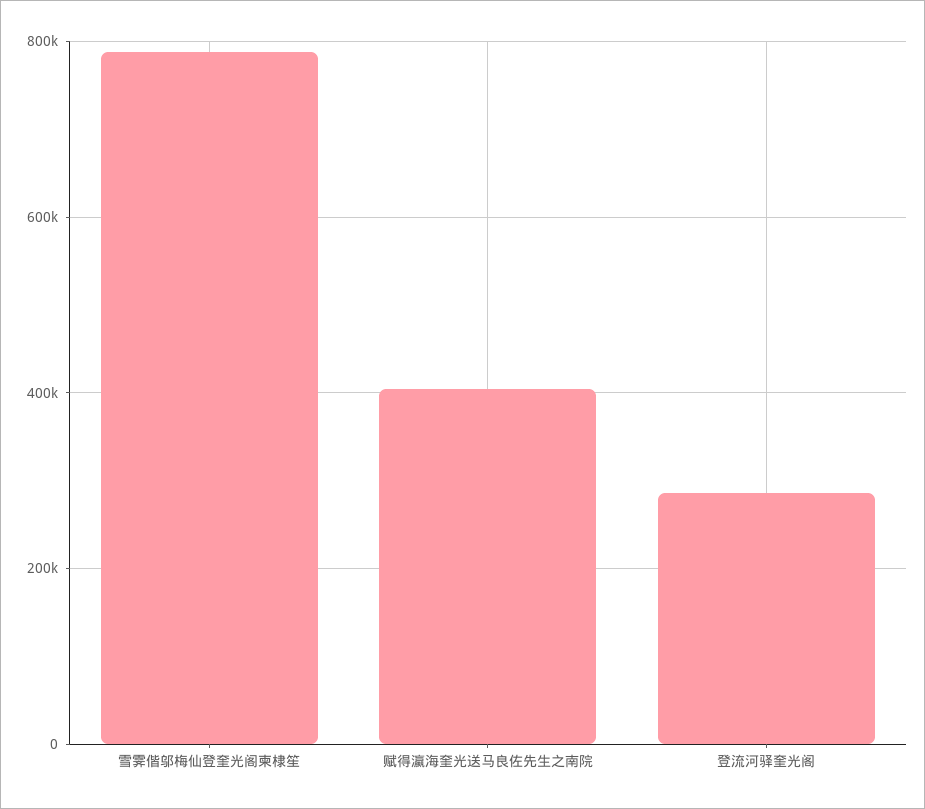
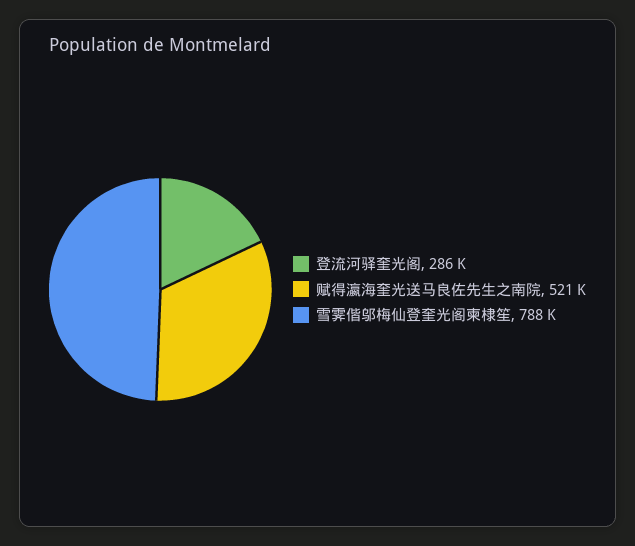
  {
    "雪霁偕邬梅仙登奎光阁柬棣笙": 788000,
-   "赋得瀛海奎光送马良佐先生之南院": 400000,
+   "赋得瀛海奎光送马良佐先生之南院": 521000,
    "登流河驿奎光阁": 286000
  }

